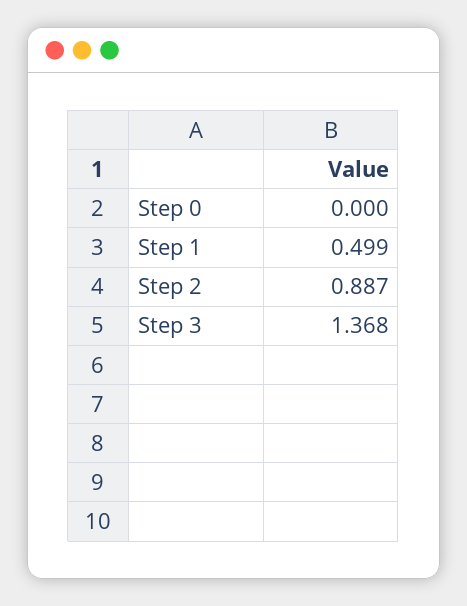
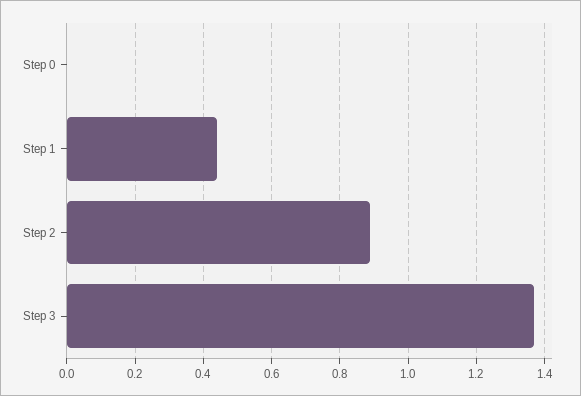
  {
    "Step 0": 0,
-   "Step 1": 0.499,
+   "Step 1": 0.44,
    "Step 2": 0.887,
    "Step 3": 1.368
  }

